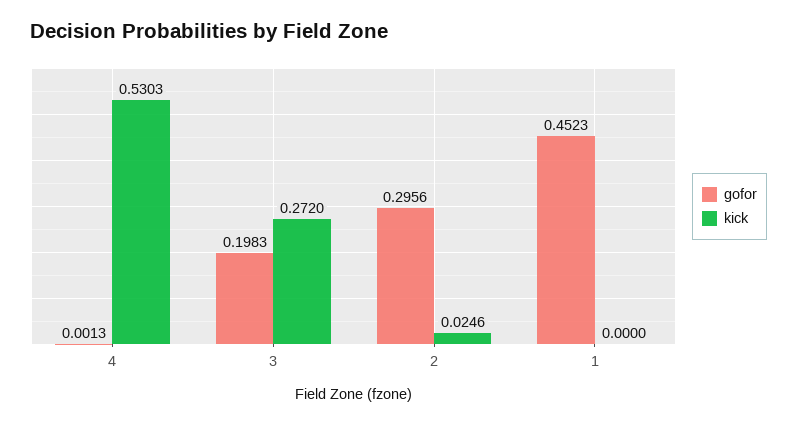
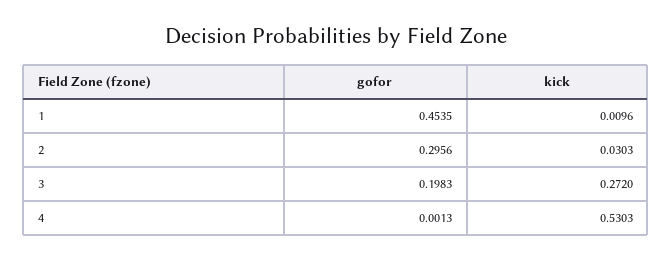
  {
    "gofor": {
      "4": 0.0013,
      "3": 0.1983,
      "2": 0.2956,
-     "1": 0.4523
+     "1": 0.4535
    },
    "kick": {
      "4": 0.5303,
      "3": 0.272,
-     "2": 0.0246,
+     "2": 0.0303,
-     "1": 0
+     "1": 0.0096
    }
  }

